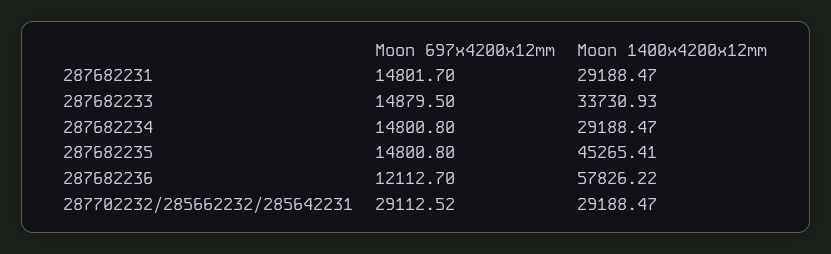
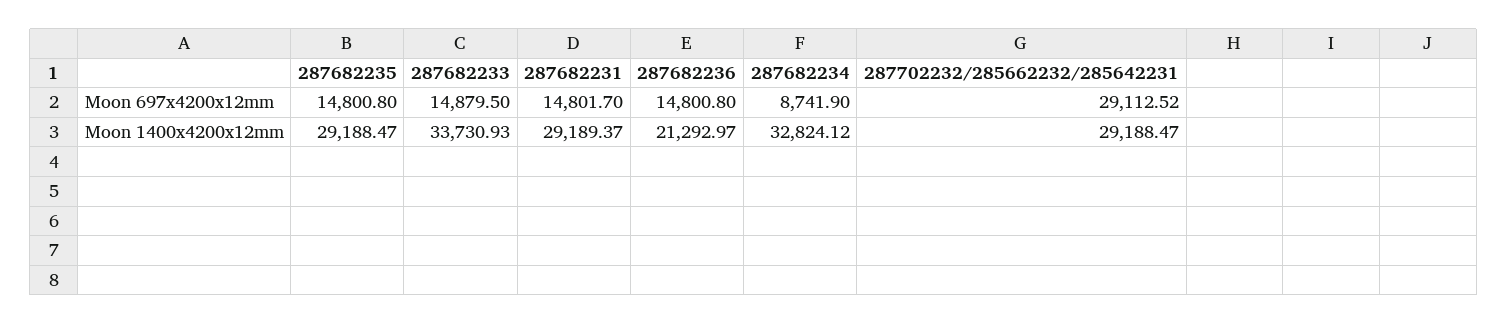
  {
    "Moon 697x4200x12mm": {
      "287682231": 14801.7,
      "287682233": 14879.5,
-     "287682234": 14800.8,
+     "287682234": 8741.9,
      "287682235": 14800.8,
-     "287682236": 12112.7,
+     "287682236": 14800.8,
      "287702232/285662232/285642231": 29112.52
    },
    "Moon 1400x4200x12mm": {
-     "287682231": 29188.47,
+     "287682231": 29189.37,
      "287682233": 33730.93,
-     "287682234": 29188.47,
+     "287682234": 32824.12,
-     "287682235": 45265.41,
+     "287682235": 29188.47,
-     "287682236": 57826.22,
+     "287682236": 21292.97,
      "287702232/285662232/285642231": 29188.47
    }
  }

